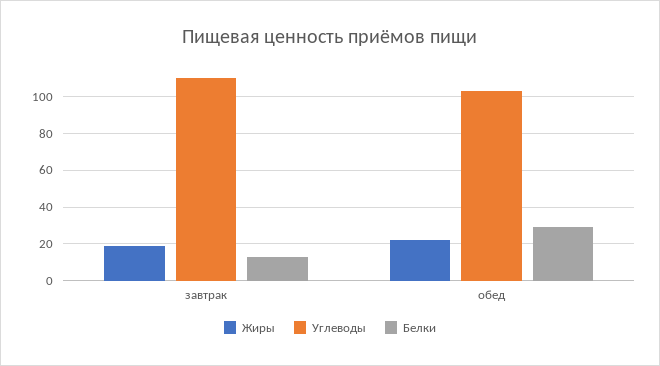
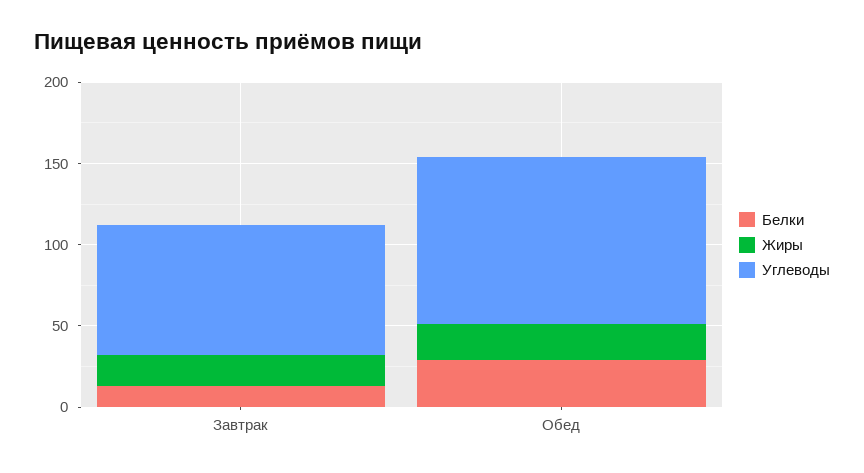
  {
    "Жиры": {
      "завтрак": 20,
      "обед": 20
    },
    "Углеводы": {
-     "завтрак": 110,
+     "завтрак": 80,
      "обед": 105
    },
    "Белки": {
      "завтрак": 15,
      "обед": 30
    }
  }

